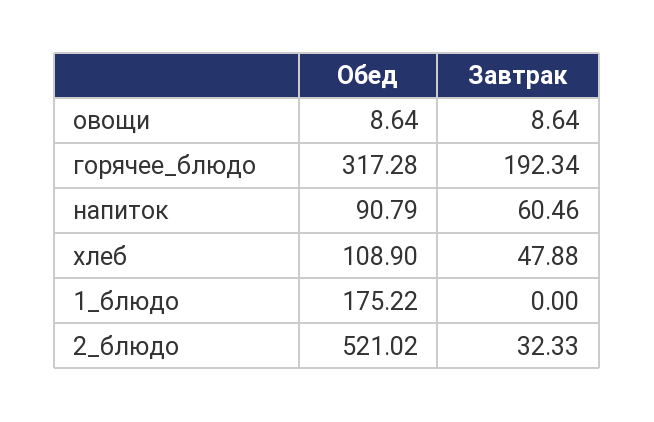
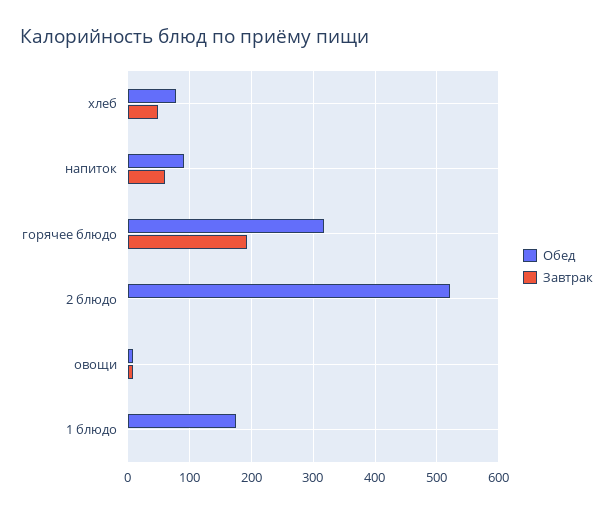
  {
    "Обед": {
      "овощи": 8.64,
      "горячее_блюдо": 317.28,
      "напиток": 90.79,
-     "хлеб": 108.9,
+     "хлеб": 80,
      "1_блюдо": 175.22,
      "2_блюдо": 521.02
    },
    "Завтрак": {
      "овощи": 8.64,
      "горячее_блюдо": 192.34,
      "напиток": 60.46,
      "хлеб": 47.88,
      "1_блюдо": 0,
-     "2_блюдо": 32.33
+     "2_блюдо": 0
    }
  }

